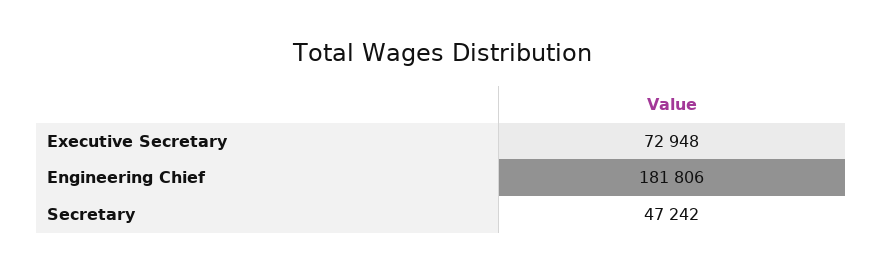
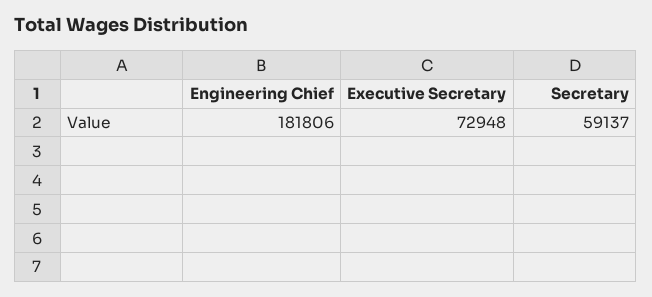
  {
    "Executive Secretary": 72948,
    "Engineering Chief": 181806,
-   "Secretary": 47242
+   "Secretary": 59137
  }

